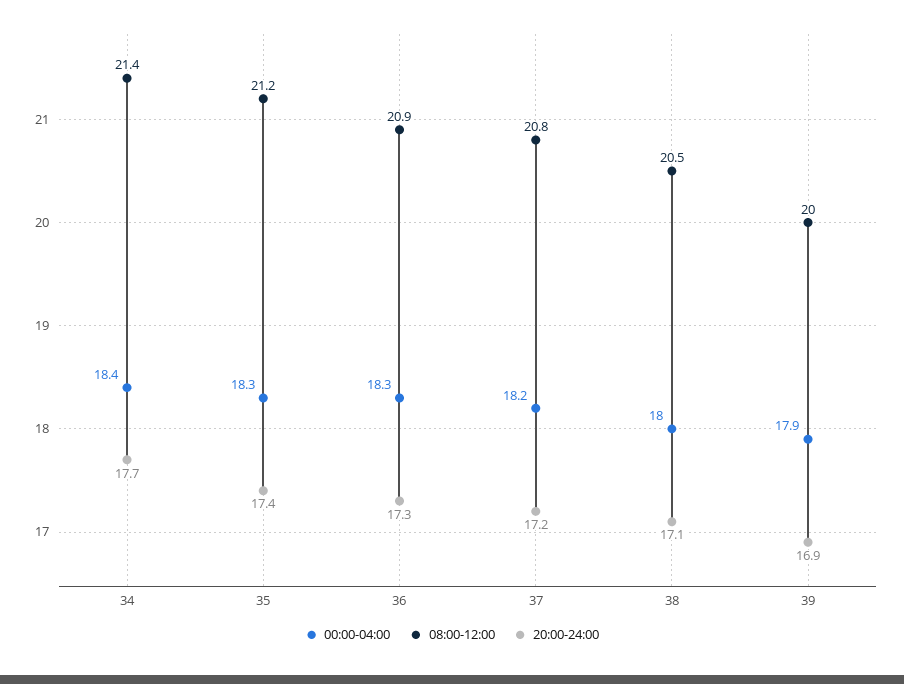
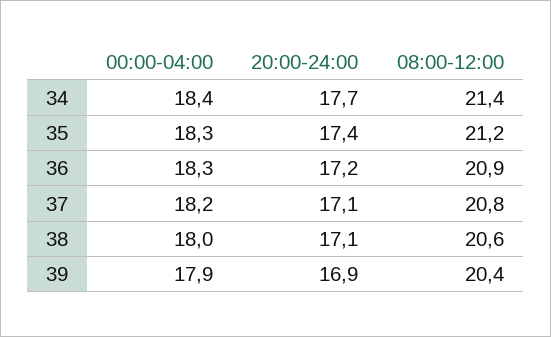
  {
    "00:00-04:00": {
      "34": 18.4,
      "35": 18.3,
      "36": 18.3,
      "37": 18.2,
      "38": 18,
      "39": 17.9
    },
    "08:00-12:00": {
      "34": 21.4,
      "35": 21.2,
      "36": 20.9,
      "37": 20.8,
-     "38": 20.5,
+     "38": 20.6,
-     "39": 20
+     "39": 20.4
    },
    "20:00-24:00": {
      "34": 17.7,
      "35": 17.4,
-     "36": 17.3,
+     "36": 17.2,
-     "37": 17.2,
+     "37": 17.1,
      "38": 17.1,
      "39": 16.9
    }
  }

